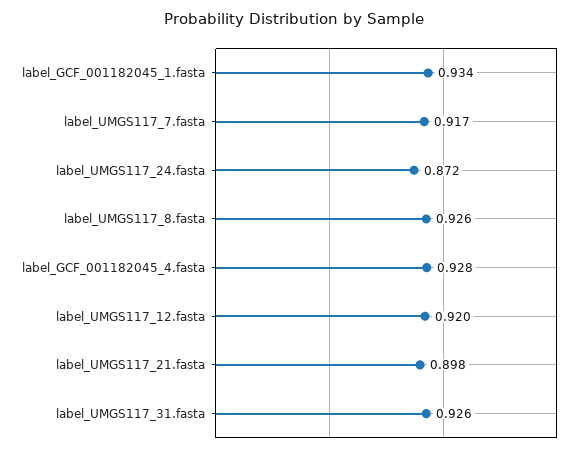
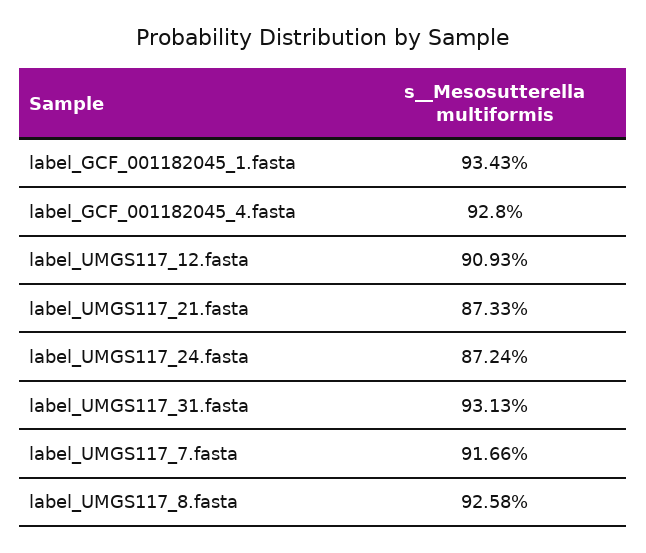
  {
    "label_GCF_001182045_1.fasta": 0.9343,
    "label_UMGS117_7.fasta": 0.9166,
    "label_UMGS117_24.fasta": 0.8724,
    "label_UMGS117_8.fasta": 0.9258,
    "label_GCF_001182045_4.fasta": 0.928,
-   "label_UMGS117_12.fasta": 0.92,
+   "label_UMGS117_12.fasta": 0.9093,
-   "label_UMGS117_21.fasta": 0.898,
+   "label_UMGS117_21.fasta": 0.8733,
-   "label_UMGS117_31.fasta": 0.926
+   "label_UMGS117_31.fasta": 0.9313
  }

